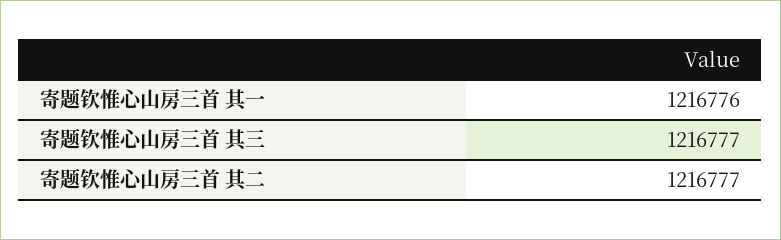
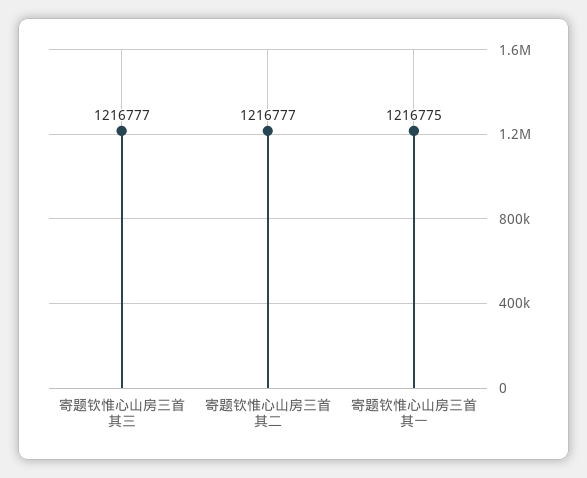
  {
-   "寄题钦惟心山房三首 其一": 1216776,
+   "寄题钦惟心山房三首 其一": 1216775,
    "寄题钦惟心山房三首 其三": 1216777,
    "寄题钦惟心山房三首 其二": 1216777
  }

